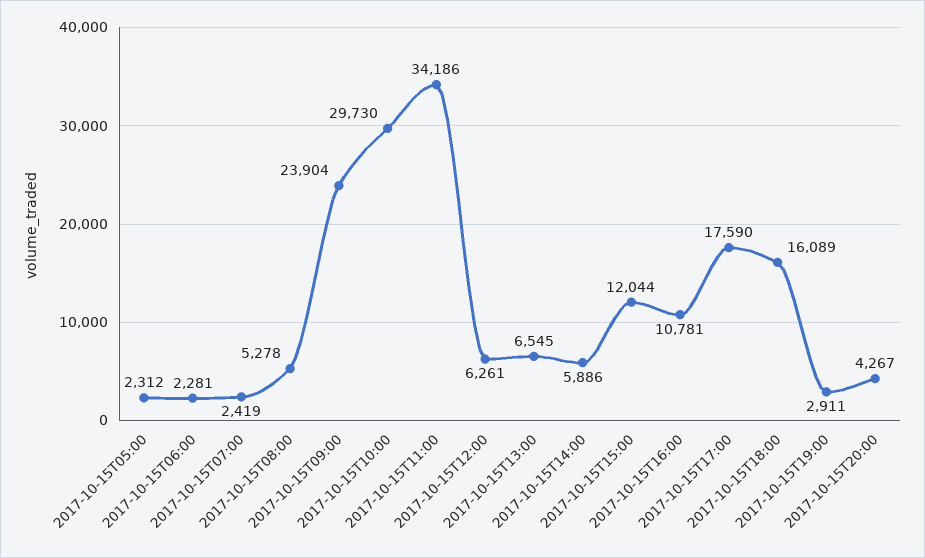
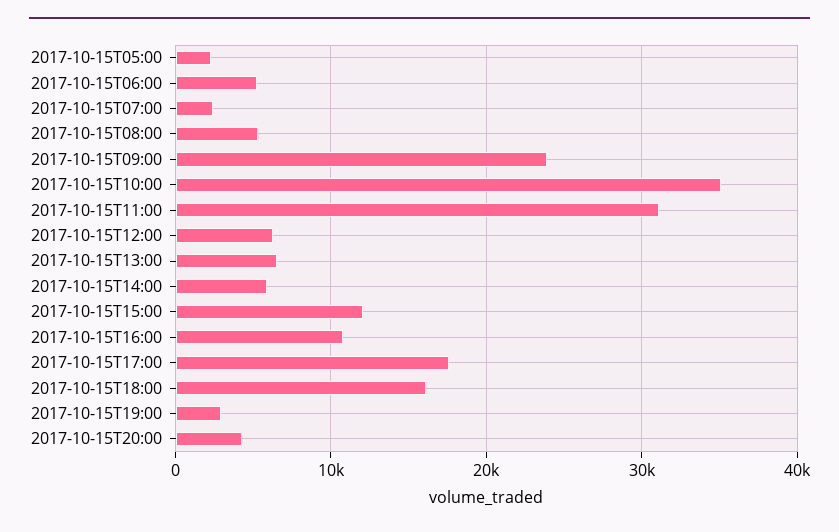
  {
    "2017-10-15T05:00": 2312,
-   "2017-10-15T06:00": 2281,
+   "2017-10-15T06:00": 5000,
    "2017-10-15T07:00": 2419,
    "2017-10-15T08:00": 5278,
    "2017-10-15T09:00": 23904,
-   "2017-10-15T10:00": 29730,
+   "2017-10-15T10:00": 35000,
-   "2017-10-15T11:00": 34186,
+   "2017-10-15T11:00": 31000,
    "2017-10-15T12:00": 6261,
    "2017-10-15T13:00": 6545,
    "2017-10-15T14:00": 5886,
    "2017-10-15T15:00": 12044,
    "2017-10-15T16:00": 10781,
    "2017-10-15T17:00": 17590,
    "2017-10-15T18:00": 16089,
    "2017-10-15T19:00": 2911,
    "2017-10-15T20:00": 4267
  }

